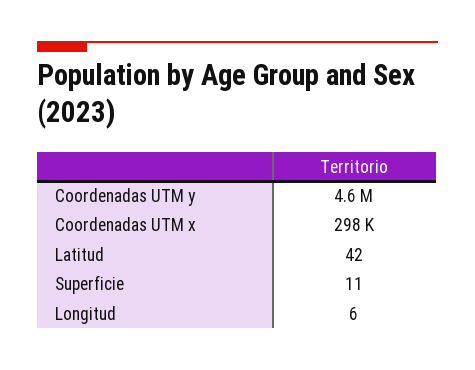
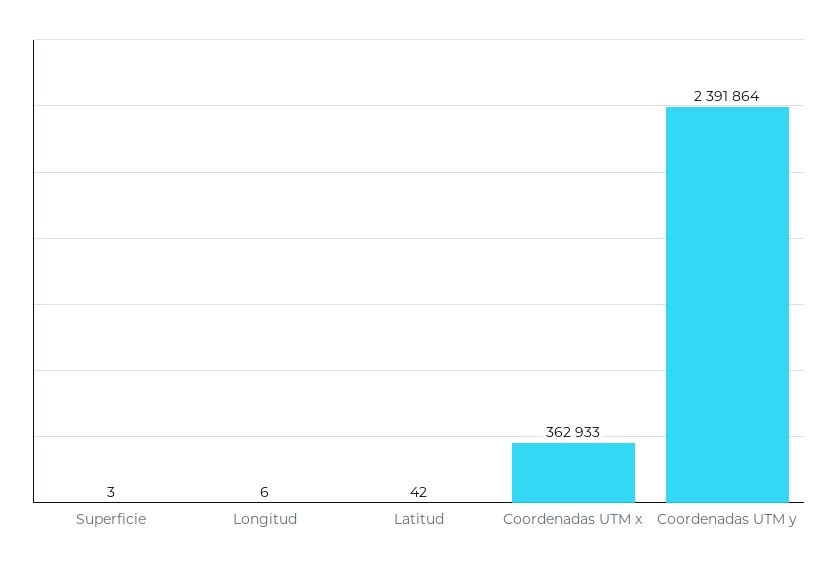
  {
-   "Coordenadas UTM y": 4600000,
+   "Coordenadas UTM y": 2391864,
-   "Coordenadas UTM x": 298000,
+   "Coordenadas UTM x": 362933,
    "Latitud": 42,
-   "Superficie": 11,
+   "Superficie": 3,
    "Longitud": 6
  }

